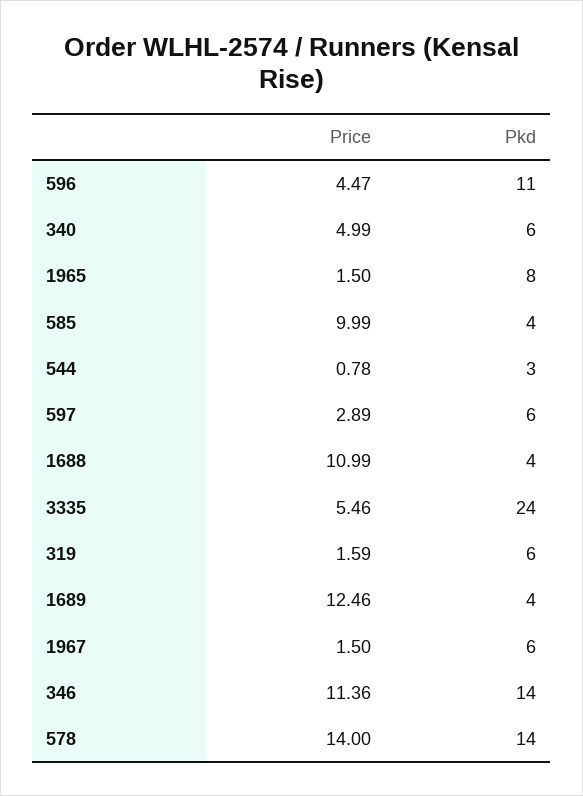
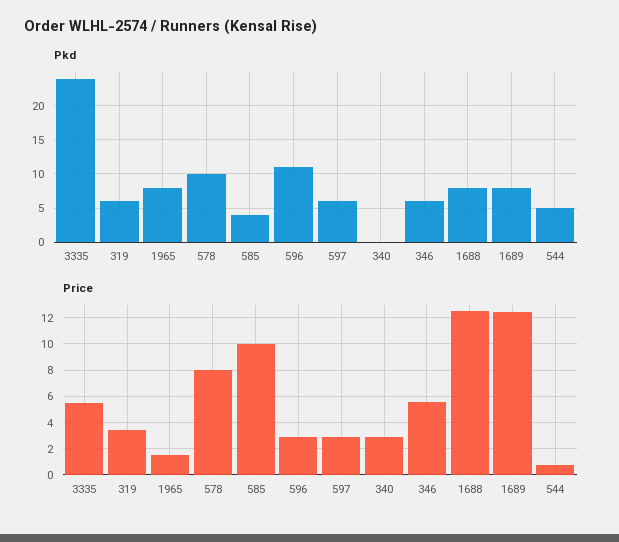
  {
    "Price": {
-     "596": 4.47,
+     "596": 3,
-     "340": 4.99,
+     "340": 3,
      "1965": 1.5,
      "585": 9.99,
      "544": 0.78,
      "597": 2.89,
-     "1688": 10.99,
+     "1688": 12.5,
      "3335": 5.46,
-     "319": 1.59,
+     "319": 3.5,
      "1689": 12.46,
-     "1967": 1.5,
-     "346": 11.36,
+     "346": 5.5,
-     "578": 14
+     "578": 8
    },
    "Pkd": {
      "596": 11,
-     "340": 6,
+     "340": 0,
      "1965": 8,
      "585": 4,
-     "544": 3,
+     "544": 5,
      "597": 6,
-     "1688": 4,
+     "1688": 8,
      "3335": 24,
      "319": 6,
-     "1689": 4,
+     "1689": 8,
-     "1967": 6,
-     "346": 14,
+     "346": 6,
-     "578": 14
+     "578": 10
    }
  }

